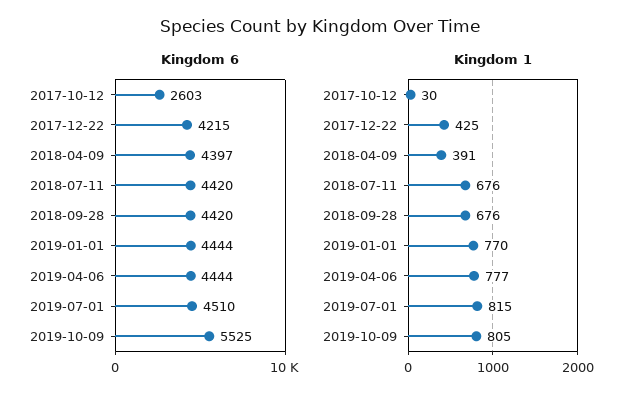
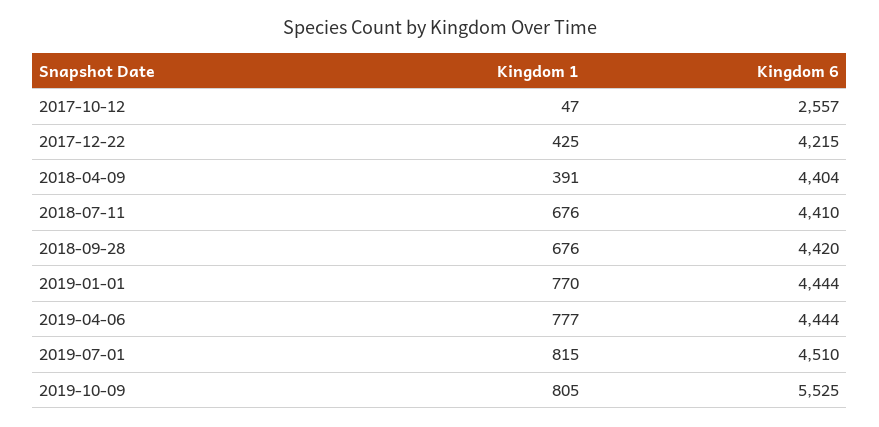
  {
    "Kingdom 6": {
-     "2017-10-12": 2603,
+     "2017-10-12": 2557,
      "2017-12-22": 4215,
-     "2018-04-09": 4397,
+     "2018-04-09": 4404,
-     "2018-07-11": 4420,
+     "2018-07-11": 4410,
      "2018-09-28": 4420,
      "2019-01-01": 4444,
      "2019-04-06": 4444,
      "2019-07-01": 4510,
      "2019-10-09": 5525
    },
    "Kingdom 1": {
-     "2017-10-12": 30,
+     "2017-10-12": 47,
      "2017-12-22": 425,
      "2018-04-09": 391,
      "2018-07-11": 676,
      "2018-09-28": 676,
      "2019-01-01": 770,
      "2019-04-06": 777,
      "2019-07-01": 815,
      "2019-10-09": 805
    }
  }

